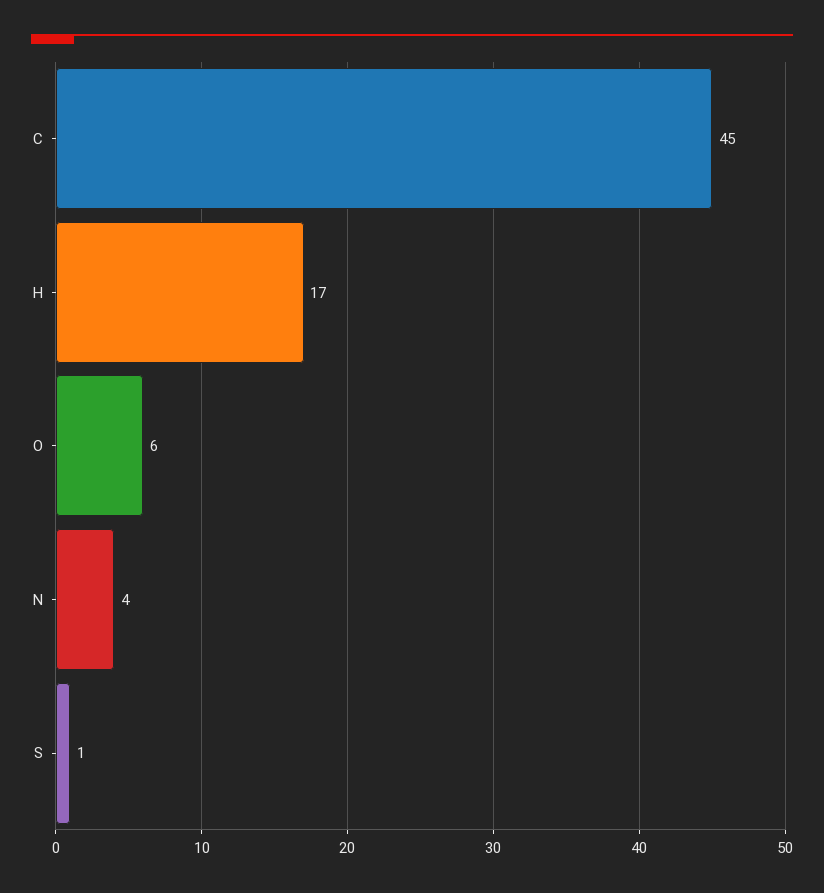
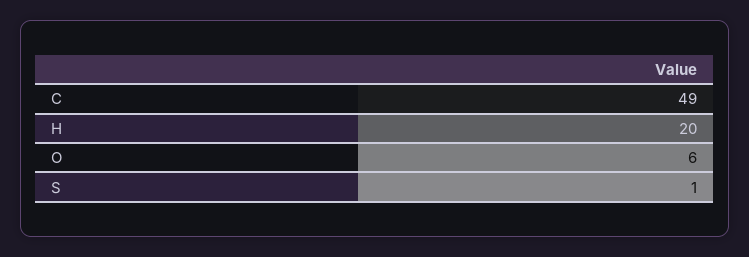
  {
-   "C": 45,
+   "C": 49,
-   "H": 17,
+   "H": 20,
    "O": 6,
-   "N": 4,
    "S": 1
  }

